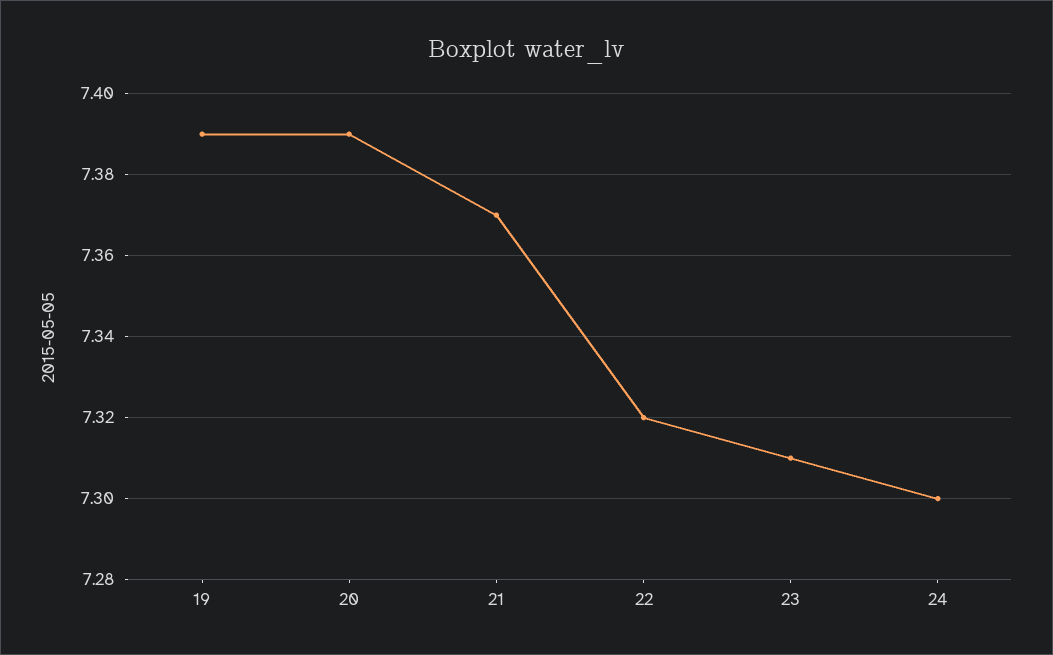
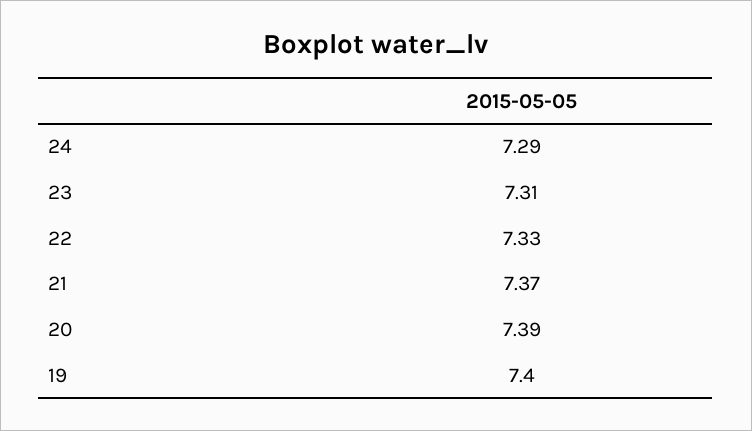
  {
-   "19": 7.39,
+   "19": 7.4,
    "20": 7.39,
    "21": 7.37,
-   "22": 7.32,
+   "22": 7.33,
    "23": 7.31,
-   "24": 7.3
+   "24": 7.29
  }

